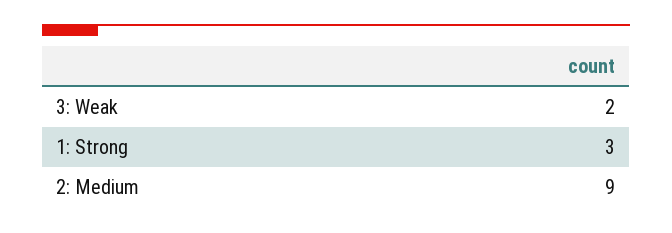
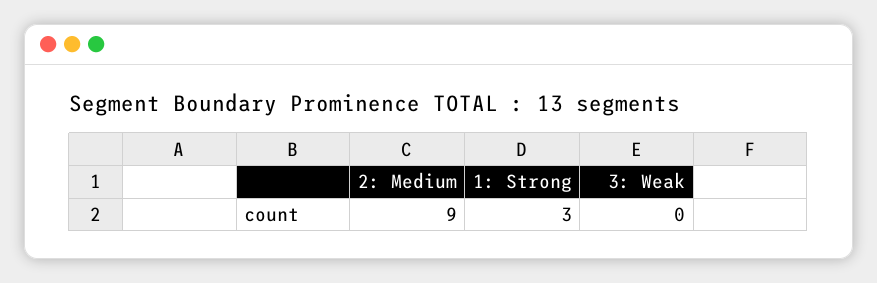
  {
-   "3: Weak": 2,
+   "3: Weak": 0,
    "1: Strong": 3,
    "2: Medium": 9
  }

